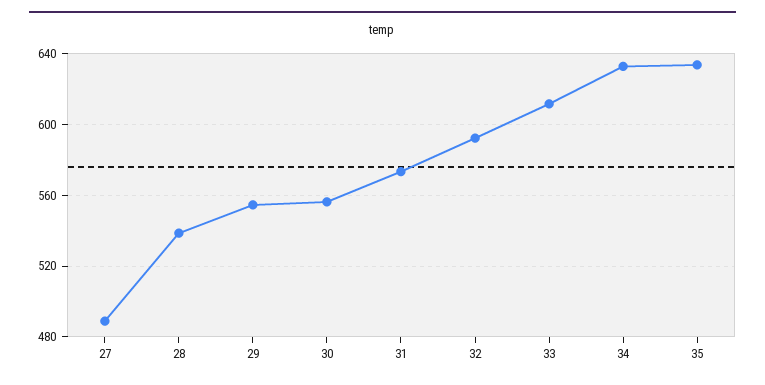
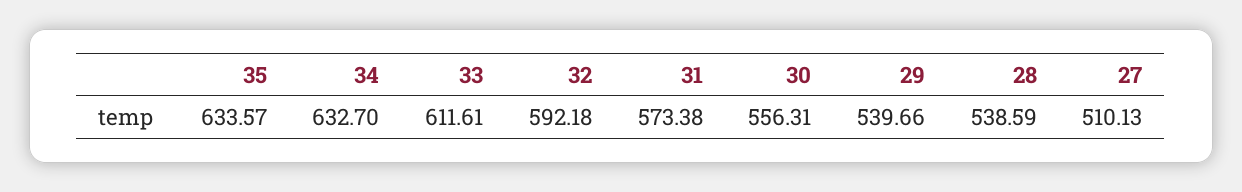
  {
-   "27": 490,
+   "27": 510.13,
    "28": 538.59,
-   "29": 555,
+   "29": 539.66,
    "30": 556.31,
    "31": 573.38,
    "32": 592.18,
    "33": 611.61,
    "34": 632.7,
    "35": 633.57
  }

